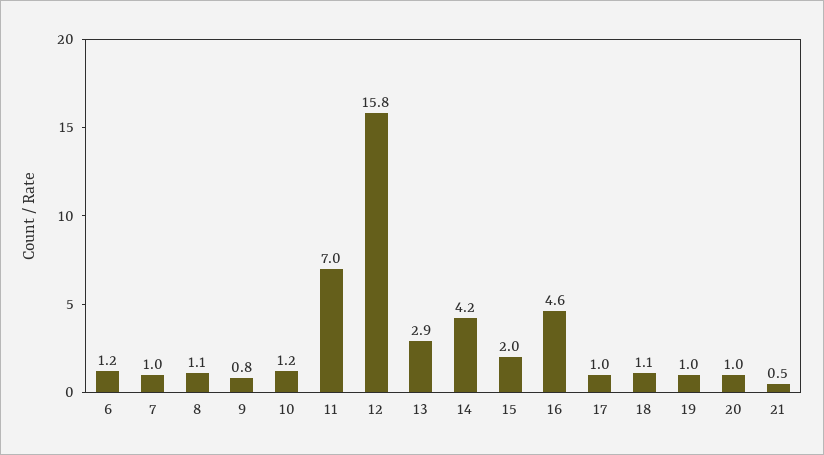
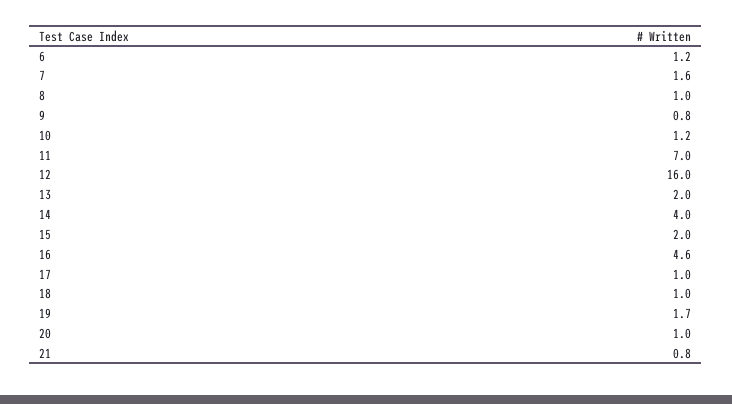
  {
    "6": 1.2,
-   "7": 1,
+   "7": 1.6,
-   "8": 1.1,
+   "8": 1,
    "9": 0.8,
    "10": 1.2,
    "11": 7,
-   "12": 15.8,
+   "12": 16,
-   "13": 2.9,
+   "13": 2,
-   "14": 4.2,
+   "14": 4,
    "15": 2,
    "16": 4.6,
    "17": 1,
-   "18": 1.1,
+   "18": 1,
-   "19": 1,
+   "19": 1.7,
    "20": 1,
-   "21": 0.5
+   "21": 0.8
  }

